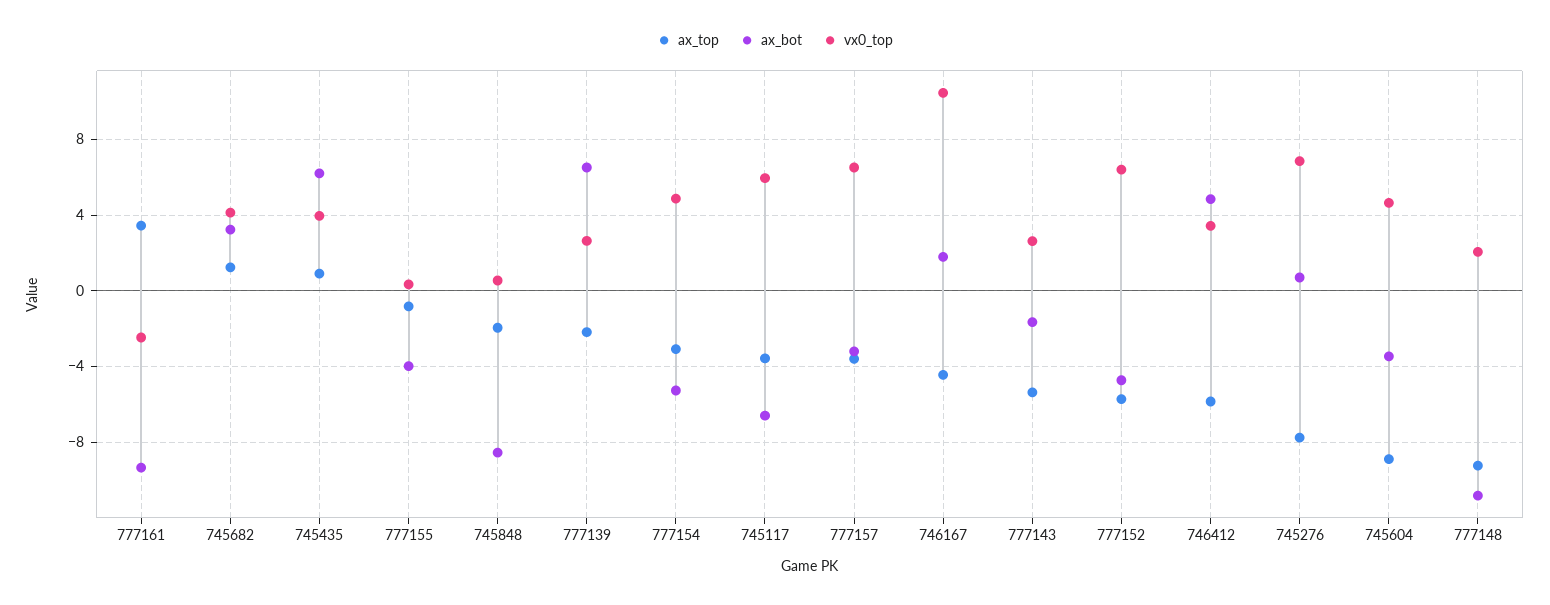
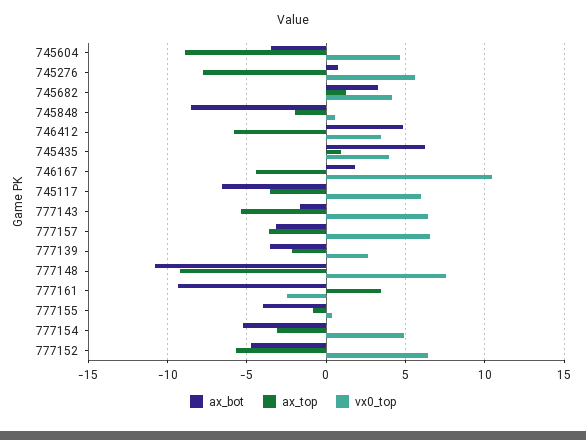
  {
    "ax_top": {
      "777161": 3.5,
      "745682": 1,
      "745435": 1,
      "777155": -1,
      "745848": -2,
      "777139": -2,
      "777154": -3,
      "745117": -3.5,
      "777157": -3.5,
      "746167": -4.5,
      "777143": -5.5,
      "777152": -5.5,
      "746412": -6,
      "745276": -8,
      "745604": -9,
      "777148": -9
    },
    "ax_bot": {
      "777161": -9.5,
      "745682": 3,
      "745435": 6,
      "777155": -4,
      "745848": -8.5,
-     "777139": 6.5,
+     "777139": -3.5,
      "777154": -5.5,
      "745117": -6.5,
      "777157": -3,
      "746167": 2,
      "777143": -1.5,
      "777152": -4.5,
      "746412": 5,
      "745276": 0.5,
      "745604": -3.5,
      "777148": -11
    },
    "vx0_top": {
      "777161": -2.5,
      "745682": 4,
      "745435": 4,
      "777155": 0.5,
      "745848": 0.5,
      "777139": 2.5,
      "777154": 5,
      "745117": 6,
      "777157": 6.5,
      "746167": 10.5,
-     "777143": 2.5,
+     "777143": 6.5,
      "777152": 6.5,
      "746412": 3.5,
-     "745276": 7,
+     "745276": 5.5,
      "745604": 4.5,
-     "777148": 2
+     "777148": 7.5
    }
  }

